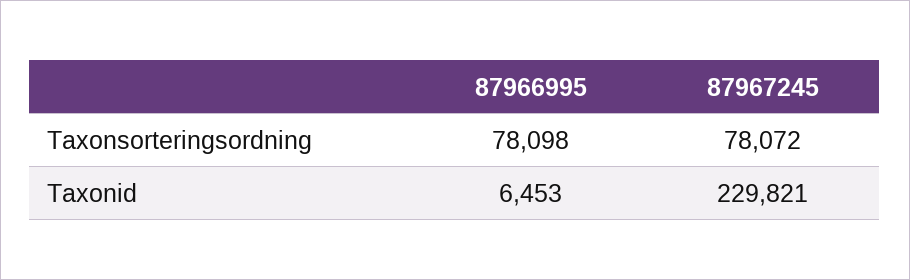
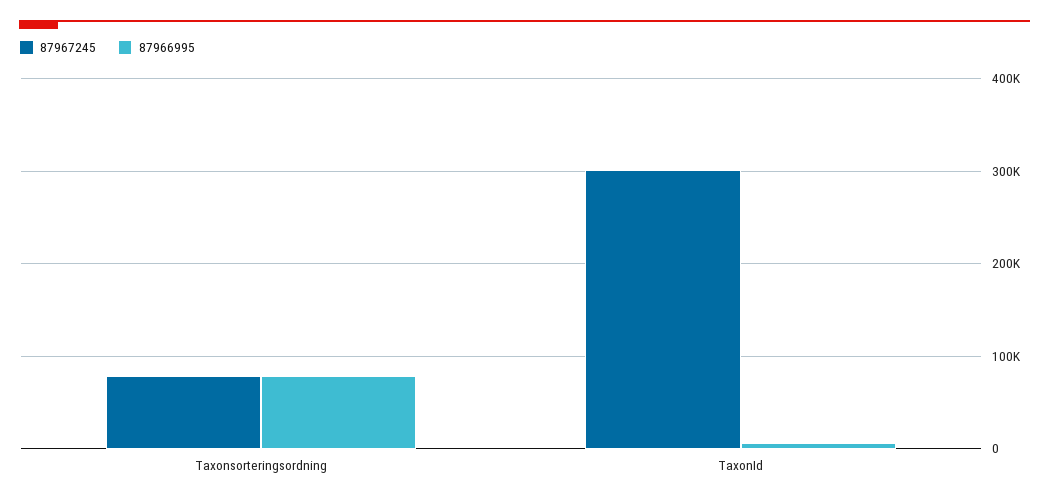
  {
    "87966995": {
      "Taxonsorteringsordning": 78098,
      "Taxonid": 6453
    },
    "87967245": {
      "Taxonsorteringsordning": 78072,
-     "Taxonid": 229821
+     "Taxonid": 300000
    }
  }

